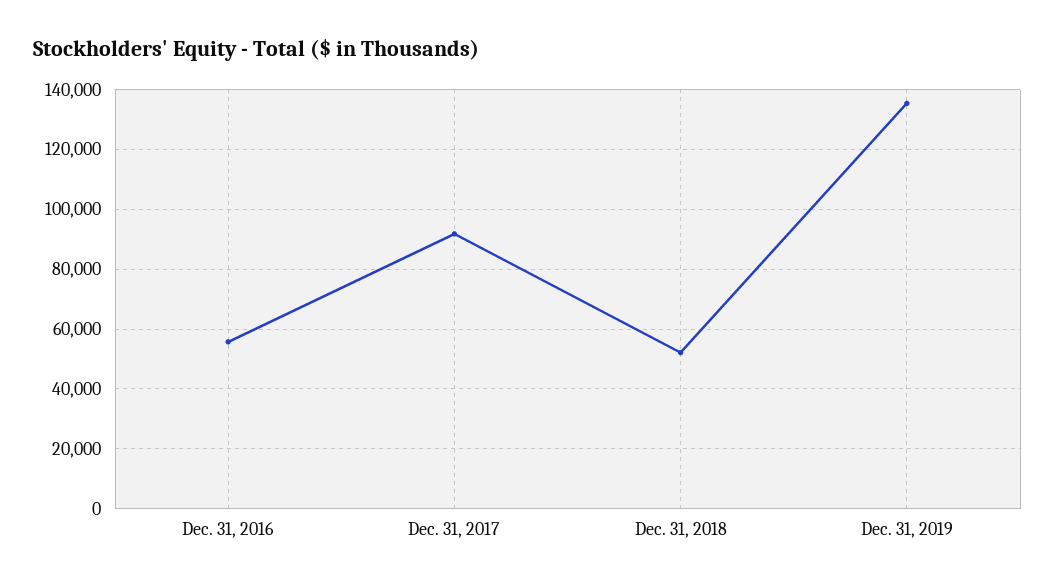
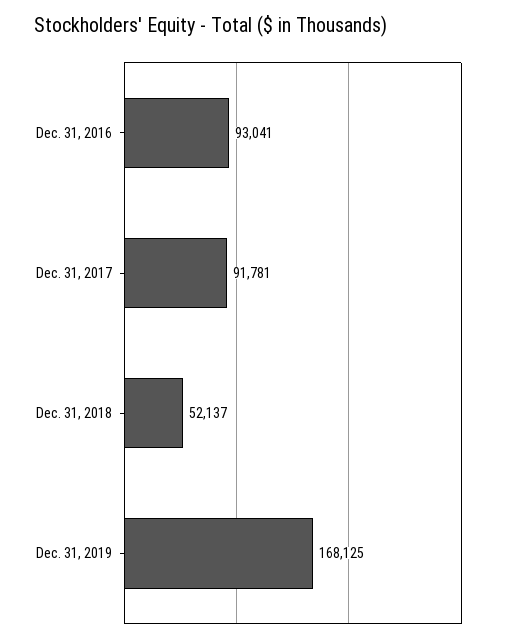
  {
-   "Dec. 31, 2016": 55000,
+   "Dec. 31, 2016": 93041,
    "Dec. 31, 2017": 91781,
    "Dec. 31, 2018": 52137,
-   "Dec. 31, 2019": 135000
+   "Dec. 31, 2019": 168125
  }

